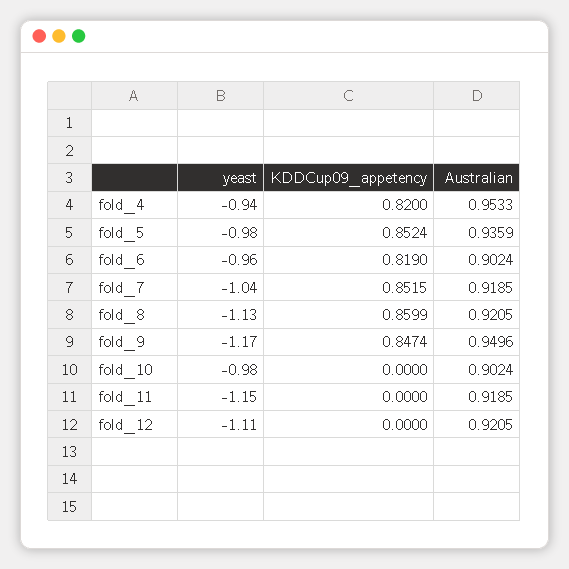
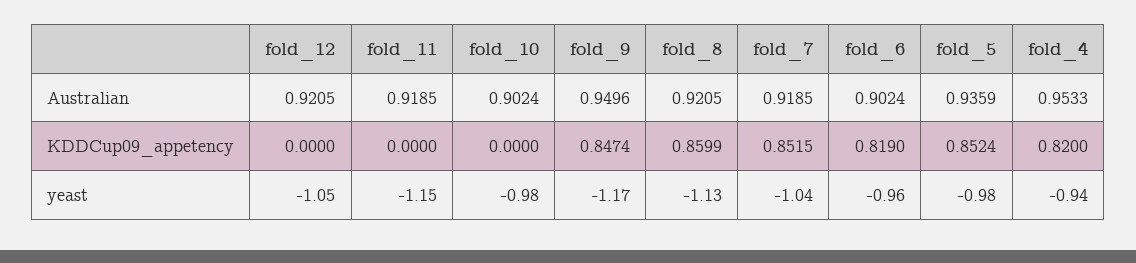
  {
    "yeast": {
      "fold_4": -0.94,
      "fold_5": -0.98,
      "fold_6": -0.96,
      "fold_7": -1.04,
      "fold_8": -1.13,
      "fold_9": -1.17,
      "fold_10": -0.98,
      "fold_11": -1.15,
-     "fold_12": -1.11
+     "fold_12": -1.05
    },
    "KDDCup09_appetency": {
      "fold_4": 0.82,
      "fold_5": 0.8524,
      "fold_6": 0.819,
      "fold_7": 0.8515,
      "fold_8": 0.8599,
      "fold_9": 0.8474,
      "fold_10": 0,
      "fold_11": 0,
      "fold_12": 0
    },
    "Australian": {
      "fold_4": 0.9533,
      "fold_5": 0.9359,
      "fold_6": 0.9024,
      "fold_7": 0.9185,
      "fold_8": 0.9205,
      "fold_9": 0.9496,
      "fold_10": 0.9024,
      "fold_11": 0.9185,
      "fold_12": 0.9205
    }
  }

